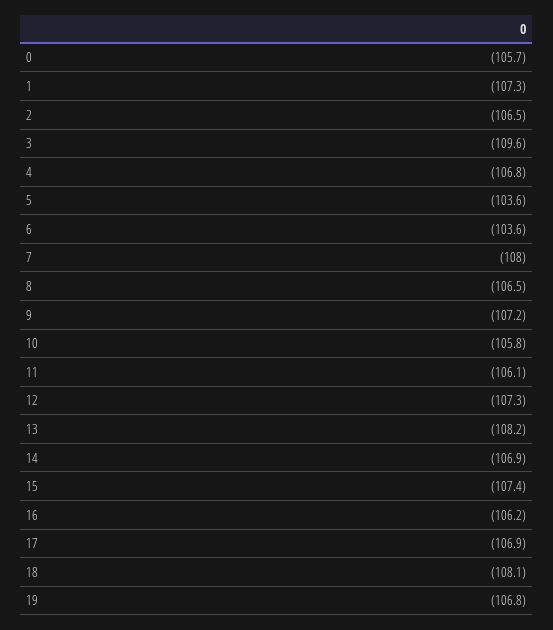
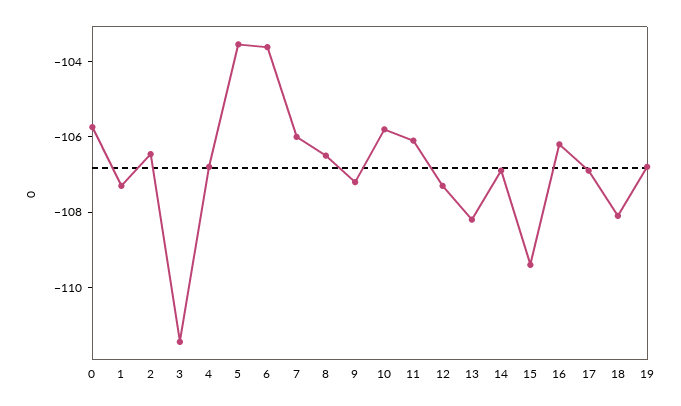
  {
    "0": -105.7,
    "1": -107.3,
    "2": -106.5,
-   "3": -109.6,
+   "3": -111.5,
    "4": -106.8,
    "5": -103.6,
    "6": -103.6,
-   "7": -108,
+   "7": -106,
    "8": -106.5,
    "9": -107.2,
    "10": -105.8,
    "11": -106.1,
    "12": -107.3,
    "13": -108.2,
    "14": -106.9,
-   "15": -107.4,
+   "15": -109.5,
    "16": -106.2,
    "17": -106.9,
    "18": -108.1,
    "19": -106.8
  }

